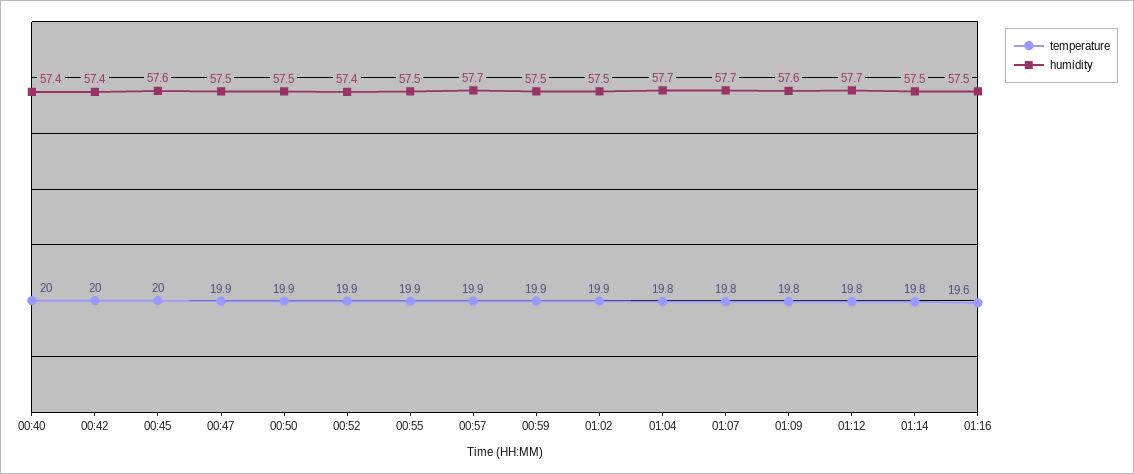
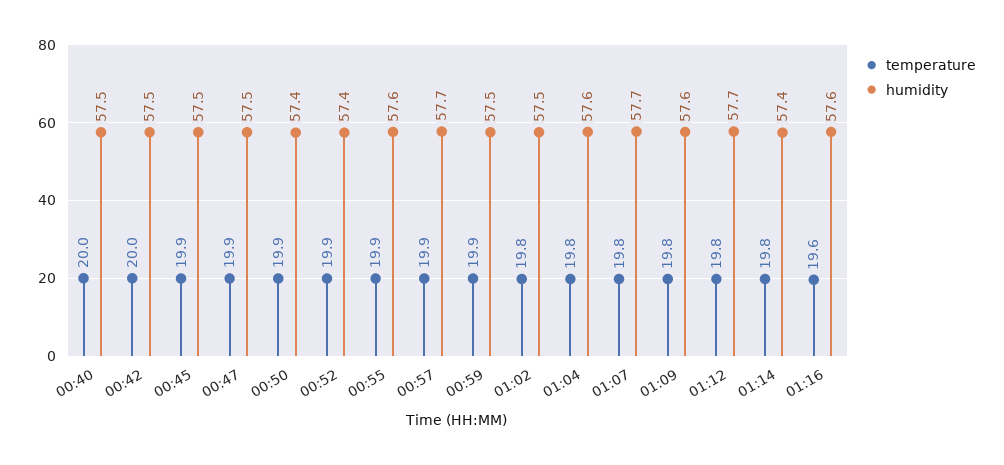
  {
    "temperature": {
      "00:40": 20,
      "00:42": 20,
-     "00:45": 20,
+     "00:45": 19.9,
      "00:47": 19.9,
      "00:50": 19.9,
      "00:52": 19.9,
      "00:55": 19.9,
      "00:57": 19.9,
      "00:59": 19.9,
-     "01:02": 19.9,
+     "01:02": 19.8,
      "01:04": 19.8,
      "01:07": 19.8,
      "01:09": 19.8,
      "01:12": 19.8,
      "01:14": 19.8,
      "01:16": 19.6
    },
    "humidity": {
-     "00:40": 57.4,
+     "00:40": 57.5,
-     "00:42": 57.4,
+     "00:42": 57.5,
-     "00:45": 57.6,
+     "00:45": 57.5,
      "00:47": 57.5,
-     "00:50": 57.5,
+     "00:50": 57.4,
      "00:52": 57.4,
-     "00:55": 57.5,
+     "00:55": 57.6,
      "00:57": 57.7,
      "00:59": 57.5,
      "01:02": 57.5,
-     "01:04": 57.7,
+     "01:04": 57.6,
      "01:07": 57.7,
      "01:09": 57.6,
      "01:12": 57.7,
-     "01:14": 57.5,
+     "01:14": 57.4,
-     "01:16": 57.5
+     "01:16": 57.6
    }
  }

